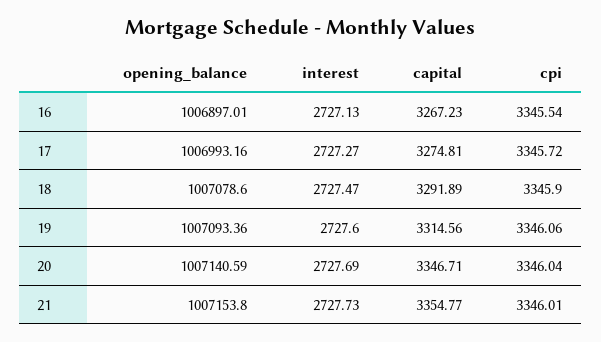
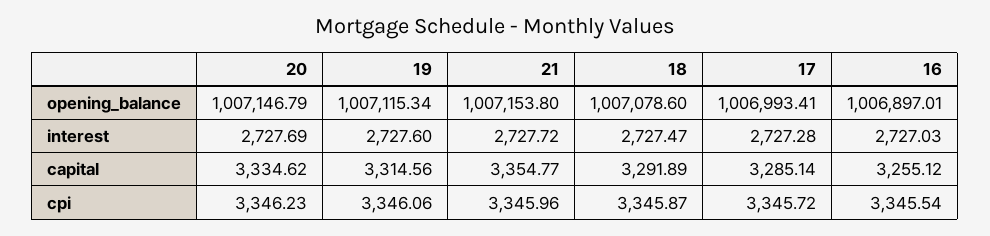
  {
    "opening_balance": {
      "16": 1006897.01,
-     "17": 1006993.16,
+     "17": 1006993.41,
      "18": 1007078.6,
-     "19": 1007093.36,
+     "19": 1007115.34,
-     "20": 1007140.59,
+     "20": 1007146.79,
      "21": 1007153.8
    },
    "interest": {
-     "16": 2727.13,
+     "16": 2727.03,
-     "17": 2727.27,
+     "17": 2727.28,
      "18": 2727.47,
      "19": 2727.6,
      "20": 2727.69,
-     "21": 2727.73
+     "21": 2727.72
    },
    "capital": {
-     "16": 3267.23,
+     "16": 3255.12,
-     "17": 3274.81,
+     "17": 3285.14,
      "18": 3291.89,
      "19": 3314.56,
-     "20": 3346.71,
+     "20": 3334.62,
      "21": 3354.77
    },
    "cpi": {
      "16": 3345.54,
      "17": 3345.72,
-     "18": 3345.9,
+     "18": 3345.87,
      "19": 3346.06,
-     "20": 3346.04,
+     "20": 3346.23,
-     "21": 3346.01
+     "21": 3345.96
    }
  }

